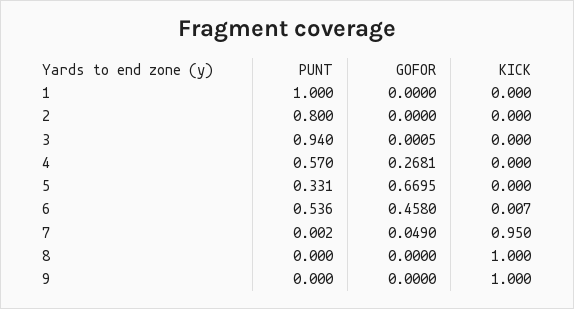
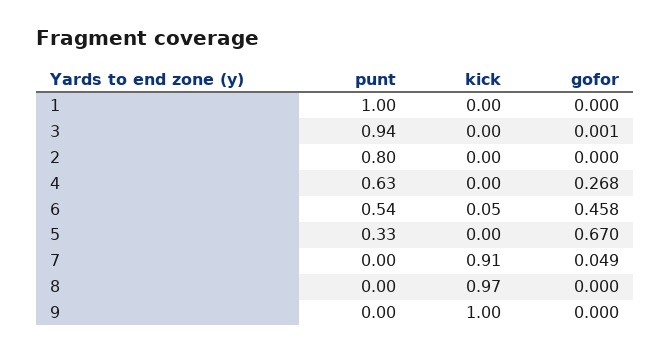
  {
    "PUNT": {
      "1": 1,
      "2": 0.8,
      "3": 0.94,
-     "4": 0.57,
+     "4": 0.63,
      "5": 0.331,
      "6": 0.536,
      "7": 0.002,
      "8": 0,
      "9": 0
    },
    "GOFOR": {
      "1": 0,
      "2": 0,
      "3": 0.0005,
      "4": 0.2681,
      "5": 0.6695,
      "6": 0.458,
      "7": 0.049,
      "8": 0,
      "9": 0
    },
    "KICK": {
      "1": 0,
      "2": 0,
      "3": 0,
      "4": 0,
      "5": 0,
-     "6": 0.007,
+     "6": 0.05,
-     "7": 0.95,
+     "7": 0.91,
-     "8": 1,
+     "8": 0.97,
      "9": 1
    }
  }

